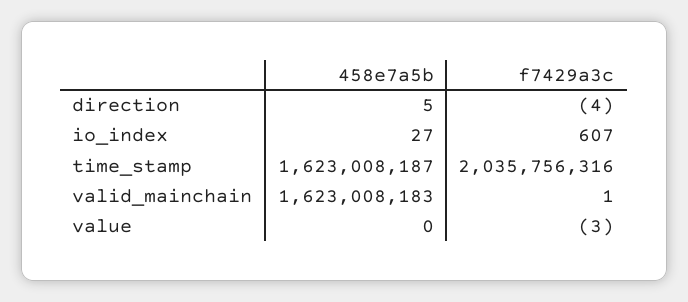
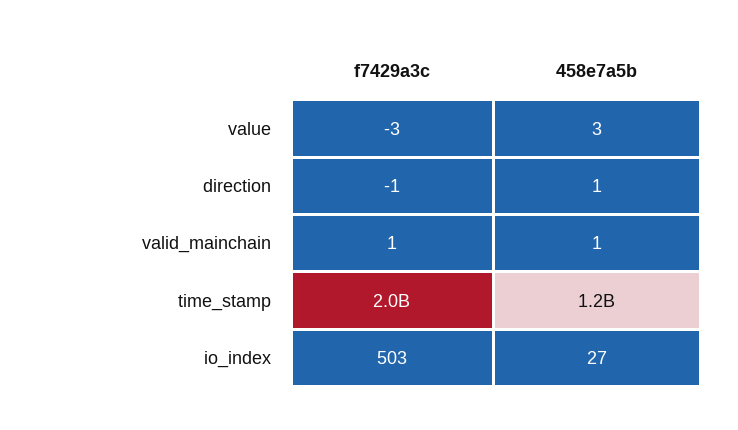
  {
    "458e7a5b": {
-     "direction": 5,
+     "direction": 1,
      "io_index": 27,
-     "time_stamp": 1623008187,
+     "time_stamp": 1200000000,
-     "valid_mainchain": 1623008183,
+     "valid_mainchain": 1,
-     "value": 0
+     "value": 3
    },
    "f7429a3c": {
-     "direction": -4,
+     "direction": -1,
-     "io_index": 607,
+     "io_index": 503,
      "time_stamp": 2035756316,
      "valid_mainchain": 1,
      "value": -3
    }
  }

